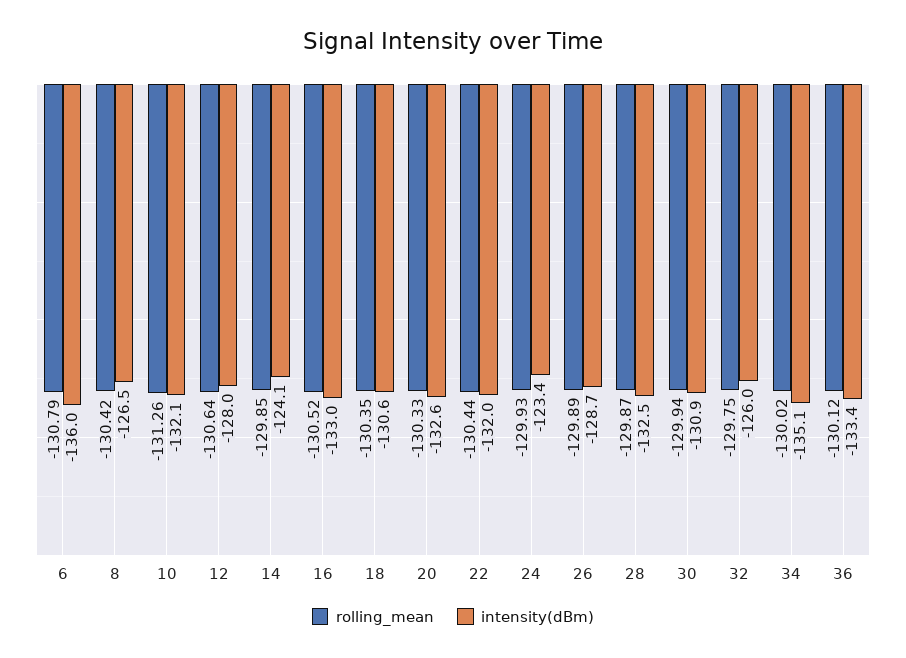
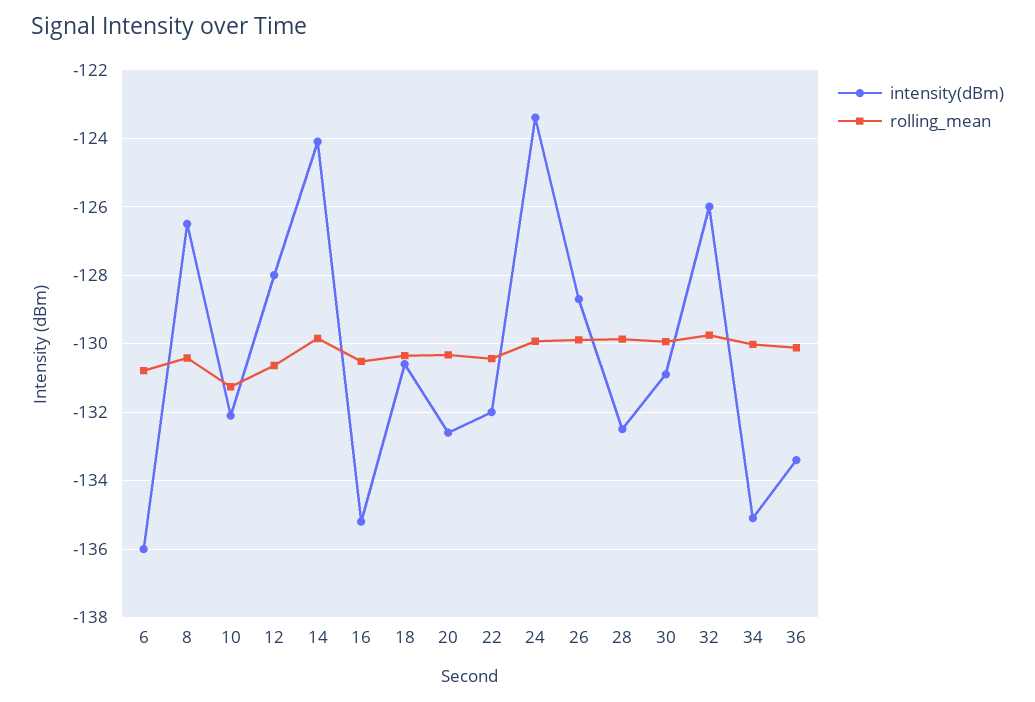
  {
    "rolling_mean": {
      "6": -130.79,
      "8": -130.42,
      "10": -131.26,
      "12": -130.64,
      "14": -129.85,
      "16": -130.52,
      "18": -130.35,
      "20": -130.33,
      "22": -130.44,
      "24": -129.93,
      "26": -129.89,
      "28": -129.87,
      "30": -129.94,
      "32": -129.75,
      "34": -130.02,
      "36": -130.12
    },
    "intensity(dBm)": {
      "6": -136,
      "8": -126.5,
      "10": -132.1,
      "12": -128,
      "14": -124.1,
-     "16": -133,
+     "16": -135.2,
      "18": -130.6,
      "20": -132.6,
      "22": -132,
      "24": -123.4,
      "26": -128.7,
      "28": -132.5,
      "30": -130.9,
      "32": -126,
      "34": -135.1,
      "36": -133.4
    }
  }

